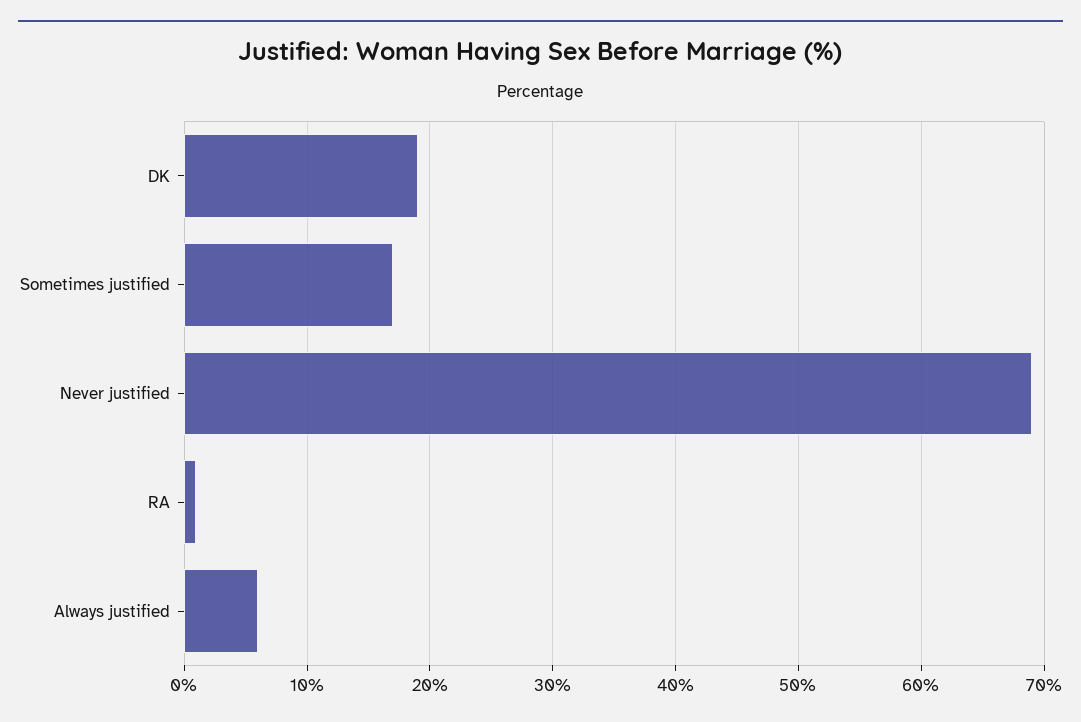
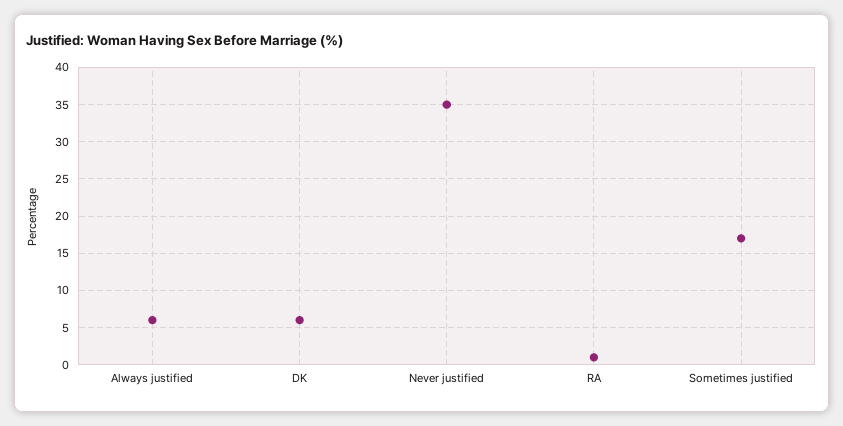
  {
-   "DK": 19,
+   "DK": 6,
    "Sometimes justified": 17,
-   "Never justified": 69,
+   "Never justified": 35,
    "RA": 1,
    "Always justified": 6
  }

